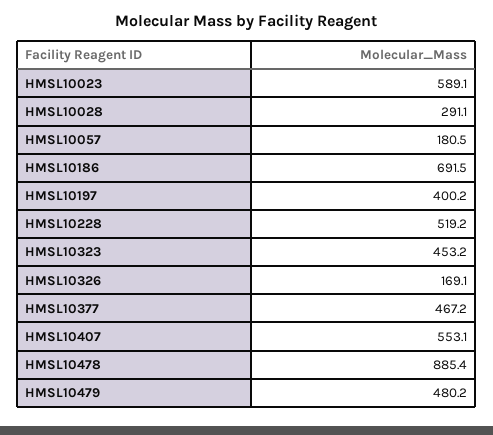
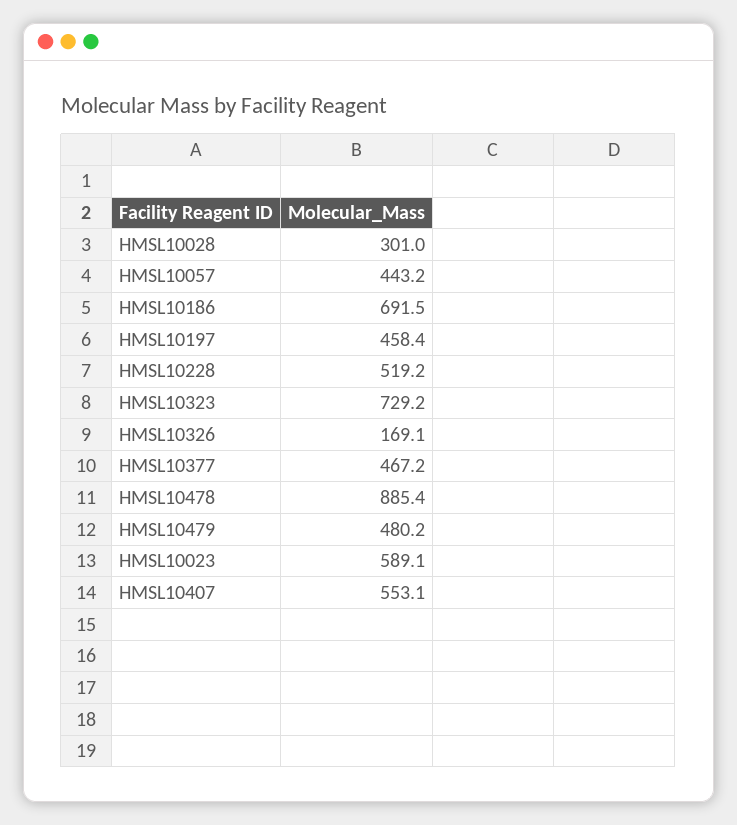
  {
    "HMSL10023": 589.1,
-   "HMSL10028": 291.1,
+   "HMSL10028": 301,
-   "HMSL10057": 180.5,
+   "HMSL10057": 443.2,
    "HMSL10186": 691.5,
-   "HMSL10197": 400.2,
+   "HMSL10197": 458.4,
    "HMSL10228": 519.2,
-   "HMSL10323": 453.2,
+   "HMSL10323": 729.2,
    "HMSL10326": 169.1,
    "HMSL10377": 467.2,
    "HMSL10407": 553.1,
    "HMSL10478": 885.4,
    "HMSL10479": 480.2
  }

